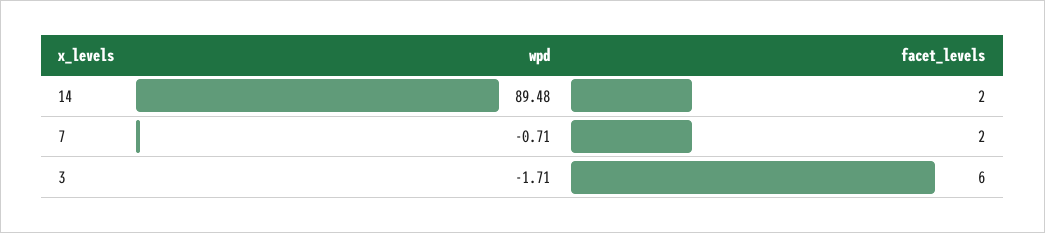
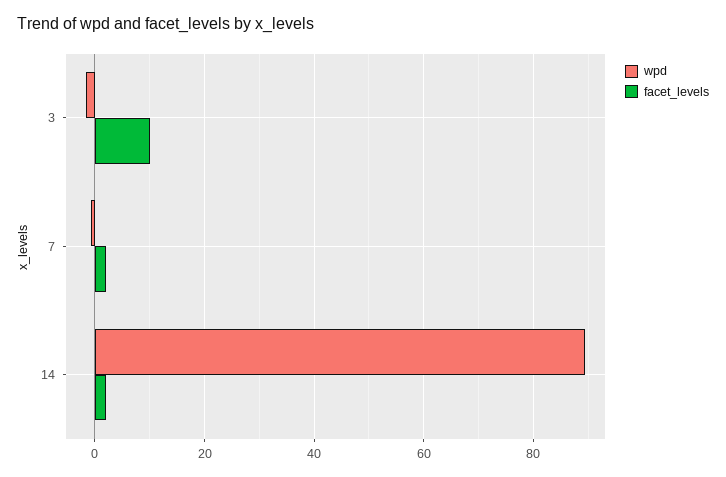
  {
    "wpd": {
      "14": 89.48,
      "7": -0.71,
      "3": -1.71
    },
    "facet_levels": {
      "14": 2,
      "7": 2,
-     "3": 6
+     "3": 10
    }
  }

